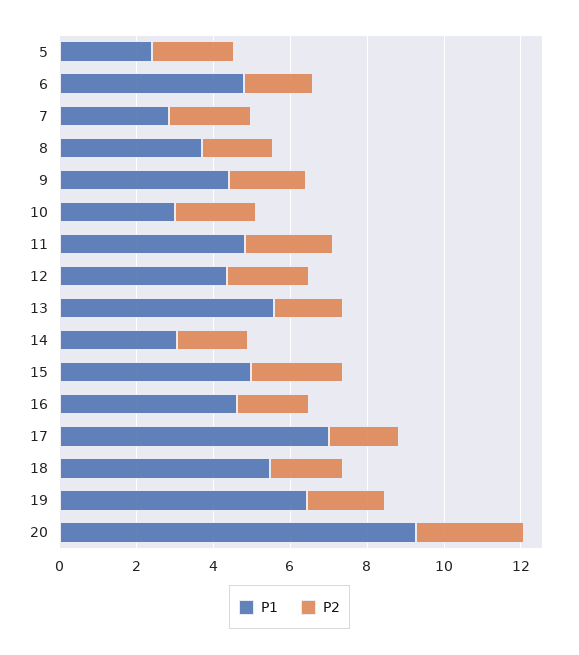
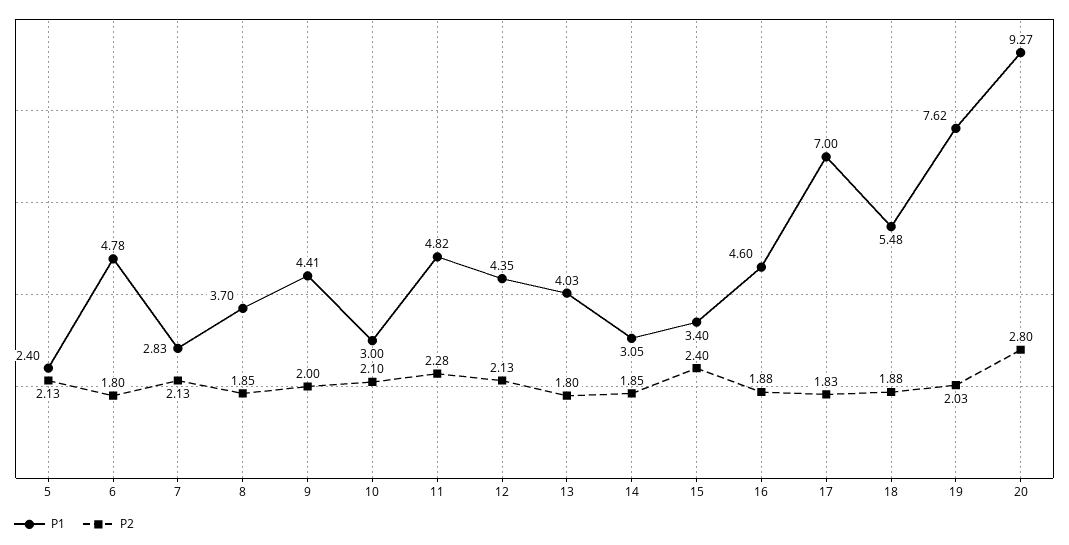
  {
    "P1": {
      "5": 2.4,
      "6": 4.78,
      "7": 2.83,
      "8": 3.7,
      "9": 4.41,
      "10": 3,
      "11": 4.82,
      "12": 4.35,
-     "13": 5.5,
+     "13": 4.03,
      "14": 3.05,
-     "15": 5,
+     "15": 3.4,
      "16": 4.6,
      "17": 7,
      "18": 5.48,
-     "19": 6.5,
+     "19": 7.62,
      "20": 9.27
    },
    "P2": {
      "5": 2.13,
      "6": 1.8,
      "7": 2.13,
      "8": 1.85,
      "9": 2,
      "10": 2.1,
      "11": 2.28,
      "12": 2.13,
      "13": 1.8,
      "14": 1.85,
      "15": 2.4,
      "16": 1.88,
      "17": 1.83,
      "18": 1.88,
      "19": 2.03,
      "20": 2.8
    }
  }

